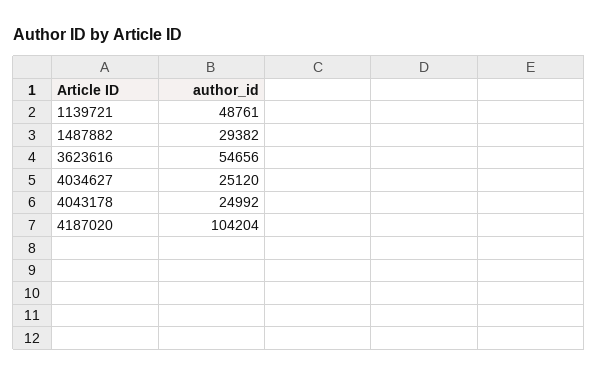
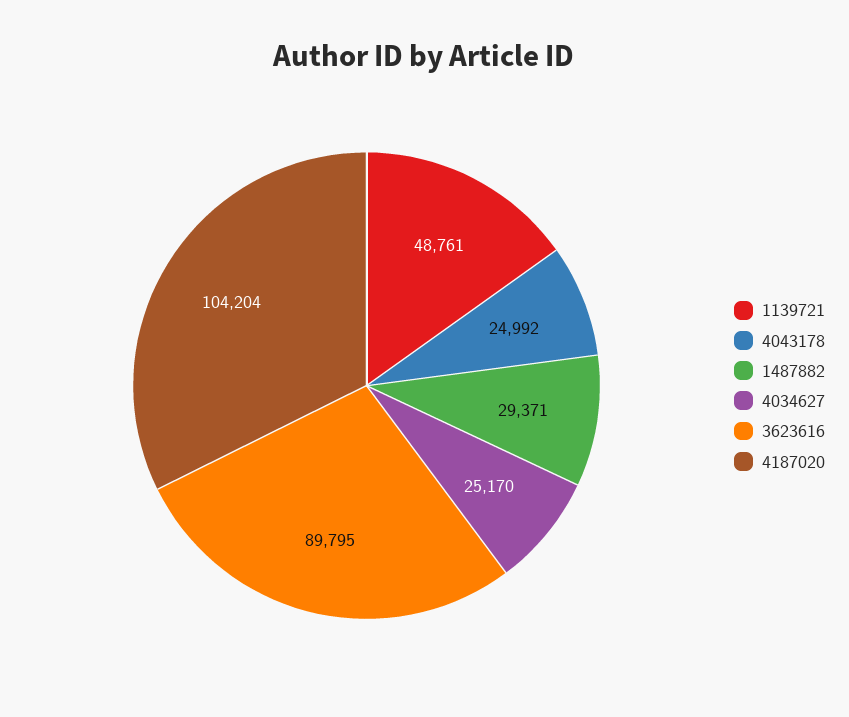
  {
    "1139721": 48761,
-   "1487882": 29382,
+   "1487882": 29371,
-   "3623616": 54656,
+   "3623616": 89795,
-   "4034627": 25120,
+   "4034627": 25170,
    "4043178": 24992,
    "4187020": 104204
  }

